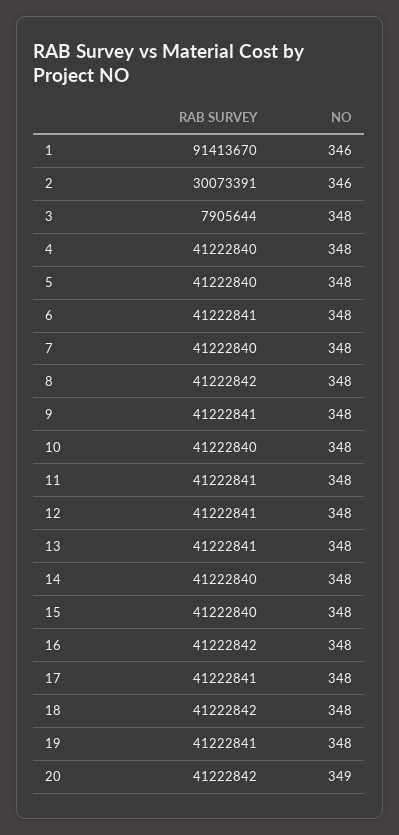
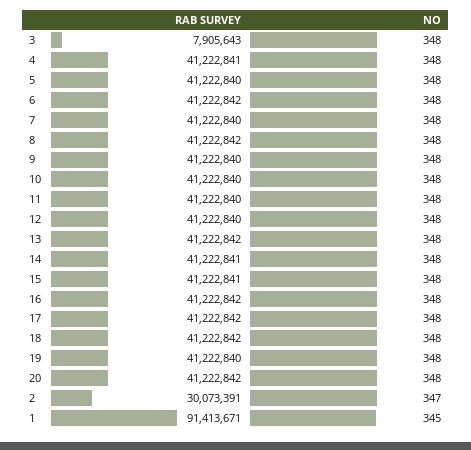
  {
    "RAB SURVEY": {
-     "1": 91413670,
+     "1": 91413671,
      "2": 30073391,
-     "3": 7905644,
+     "3": 7905643,
-     "4": 41222840,
+     "4": 41222841,
      "5": 41222840,
-     "6": 41222841,
+     "6": 41222842,
      "7": 41222840,
      "8": 41222842,
-     "9": 41222841,
+     "9": 41222840,
      "10": 41222840,
-     "11": 41222841,
+     "11": 41222840,
-     "12": 41222841,
+     "12": 41222840,
-     "13": 41222841,
+     "13": 41222842,
-     "14": 41222840,
+     "14": 41222841,
-     "15": 41222840,
+     "15": 41222841,
      "16": 41222842,
-     "17": 41222841,
+     "17": 41222842,
      "18": 41222842,
-     "19": 41222841,
+     "19": 41222840,
      "20": 41222842
    },
    "NO": {
-     "1": 346,
+     "1": 345,
-     "2": 346,
+     "2": 347,
      "3": 348,
      "4": 348,
      "5": 348,
      "6": 348,
      "7": 348,
      "8": 348,
      "9": 348,
      "10": 348,
      "11": 348,
      "12": 348,
      "13": 348,
      "14": 348,
      "15": 348,
      "16": 348,
      "17": 348,
      "18": 348,
      "19": 348,
-     "20": 349
+     "20": 348
    }
  }

